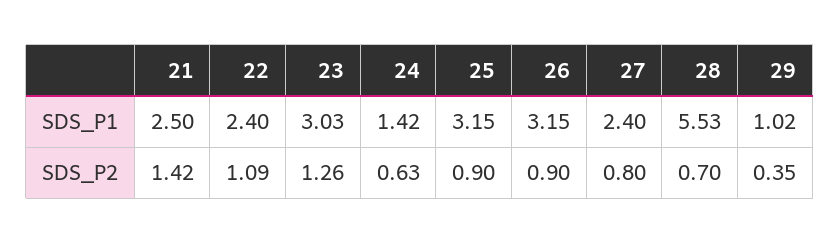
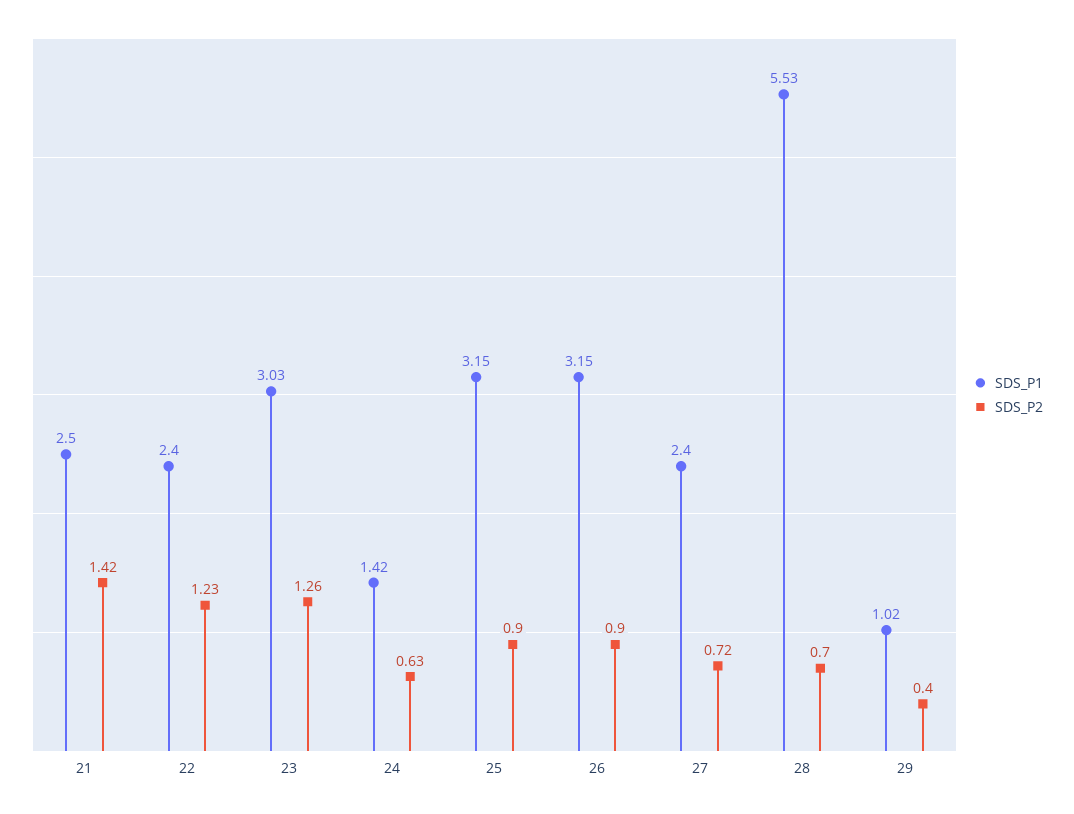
  {
    "SDS_P1": {
      "21": 2.5,
      "22": 2.4,
      "23": 3.03,
      "24": 1.42,
      "25": 3.15,
      "26": 3.15,
      "27": 2.4,
      "28": 5.53,
      "29": 1.02
    },
    "SDS_P2": {
      "21": 1.42,
-     "22": 1.09,
+     "22": 1.23,
      "23": 1.26,
      "24": 0.63,
      "25": 0.9,
      "26": 0.9,
-     "27": 0.8,
+     "27": 0.72,
      "28": 0.7,
-     "29": 0.35
+     "29": 0.4
    }
  }

